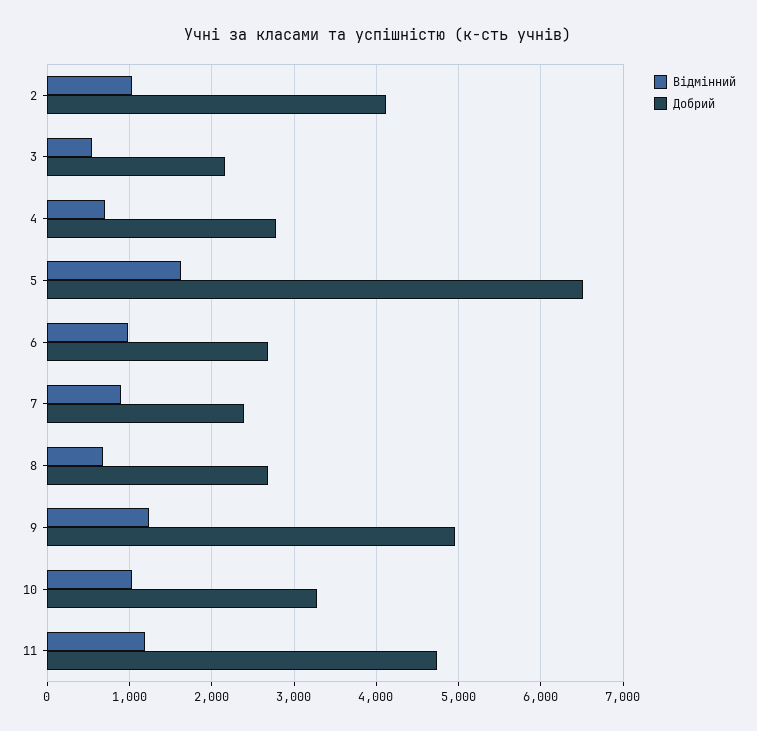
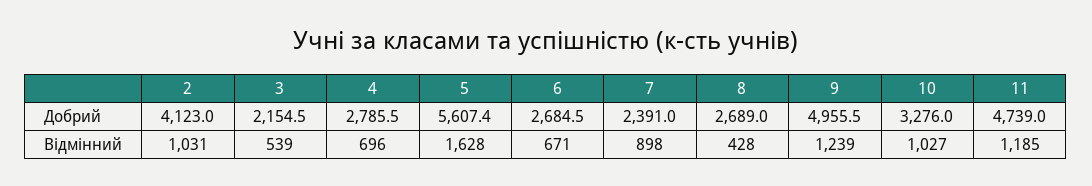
  {
    "Відмінний": {
      "2": 1031,
      "3": 539,
      "4": 696,
      "5": 1628,
-     "6": 1000,
+     "6": 671,
      "7": 898,
-     "8": 700,
+     "8": 428,
      "9": 1239,
      "10": 1027,
      "11": 1185
    },
    "Добрий": {
      "2": 4123,
      "3": 2154.5,
      "4": 2785.5,
-     "5": 6500,
+     "5": 5607.4,
      "6": 2684.5,
      "7": 2391,
      "8": 2689,
      "9": 4955.5,
      "10": 3276,
      "11": 4739
    }
  }

